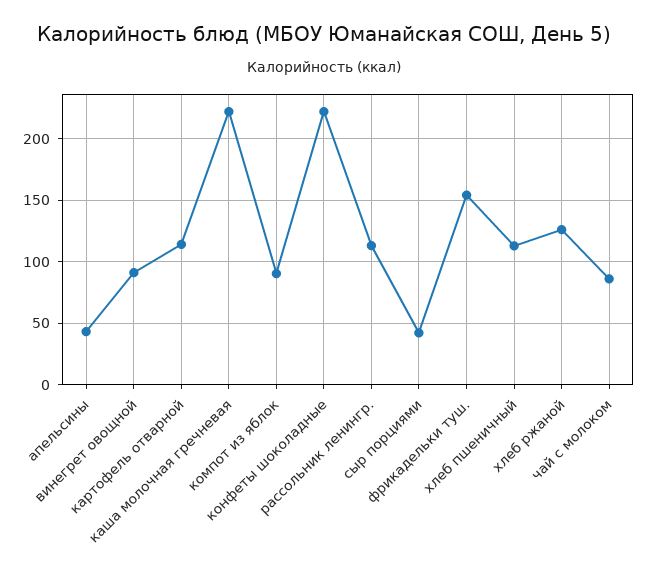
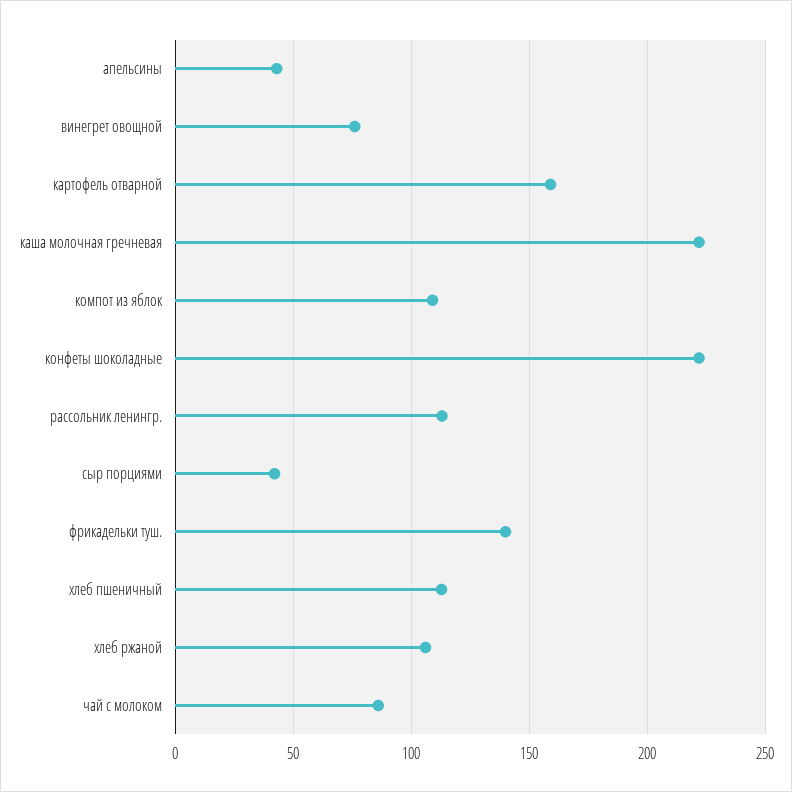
  {
    "апельсины": 45,
-   "винегрет овощной": 90,
+   "винегрет овощной": 75,
-   "картофель отварной": 115,
+   "картофель отварной": 160,
    "каша молочная гречневая": 220,
-   "компот из яблок": 90,
+   "компот из яблок": 110,
    "конфеты шоколадные": 220,
    "рассольник ленингр.": 115,
    "сыр порциями": 40,
-   "фрикадельки туш.": 155,
+   "фрикадельки туш.": 140,
    "хлеб пшеничный": 115,
-   "хлеб ржаной": 125,
+   "хлеб ржаной": 105,
    "чай с молоком": 85
  }

